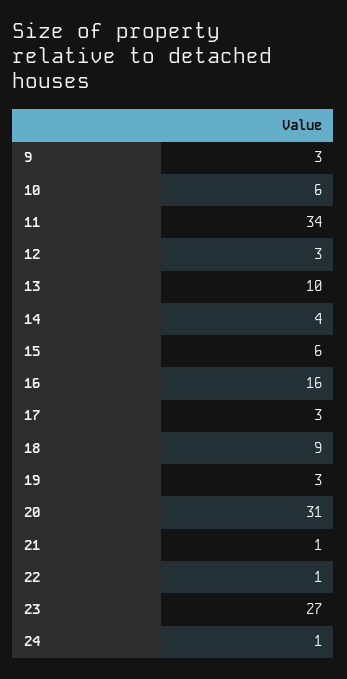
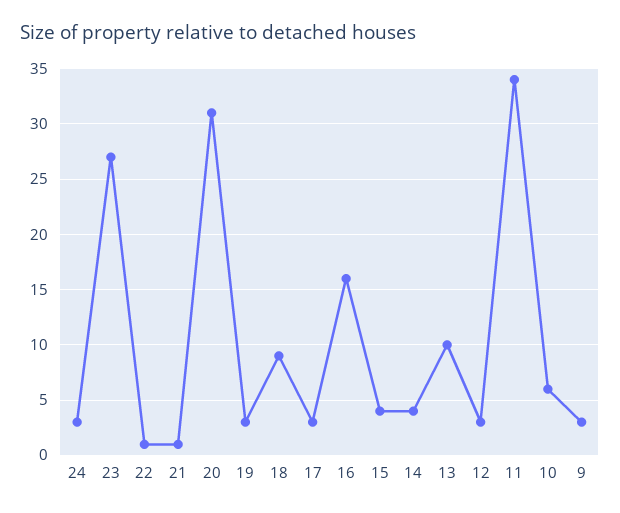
  {
    "9": 3,
    "10": 6,
    "11": 34,
    "12": 3,
    "13": 10,
    "14": 4,
-   "15": 6,
+   "15": 4,
    "16": 16,
    "17": 3,
    "18": 9,
    "19": 3,
    "20": 31,
    "21": 1,
    "22": 1,
    "23": 27,
-   "24": 1
+   "24": 3
  }

